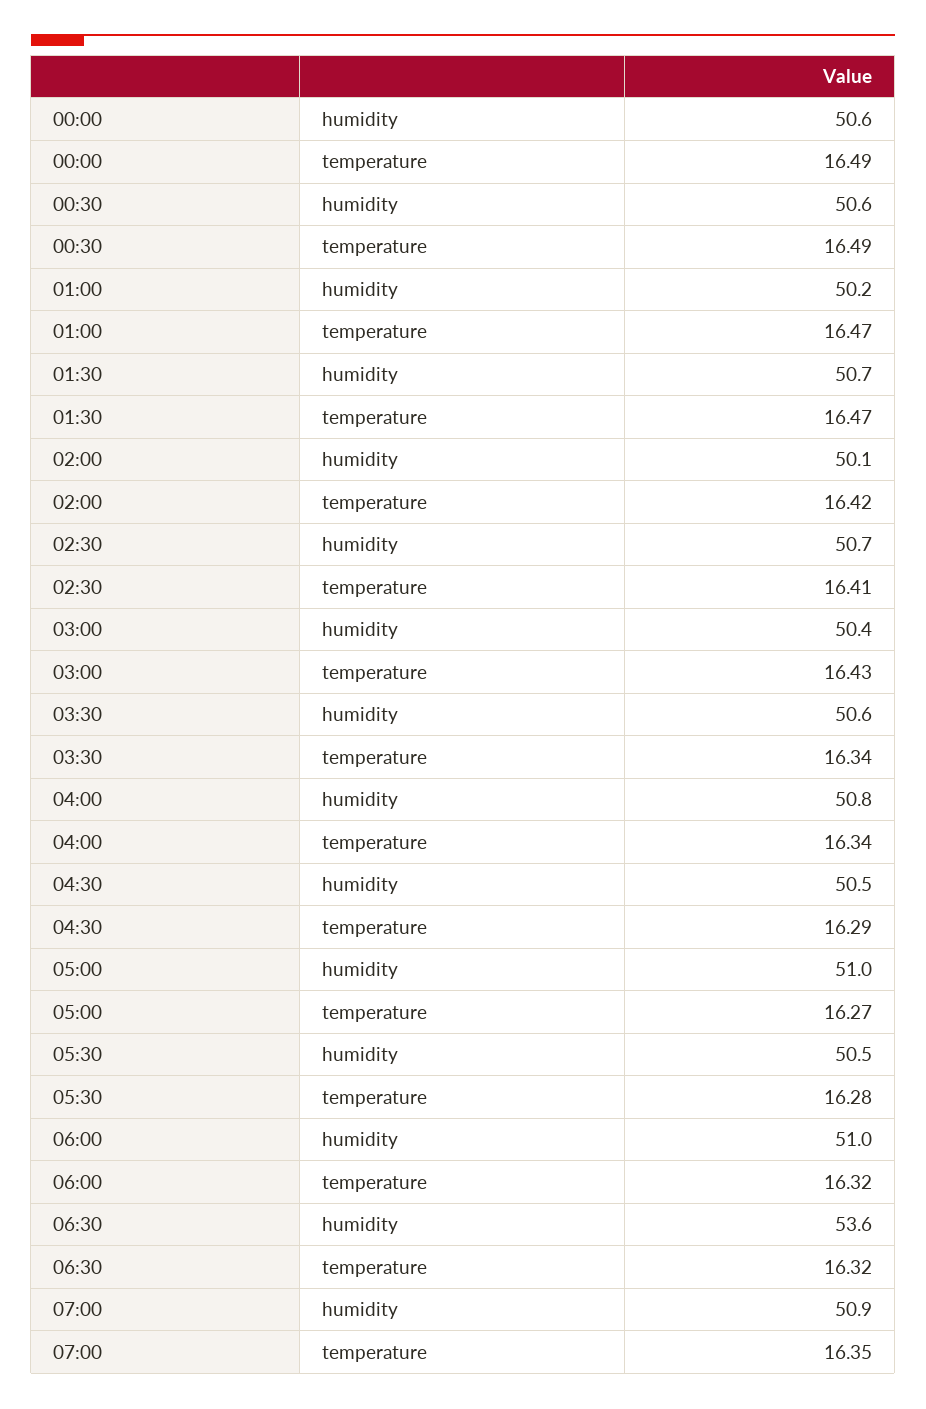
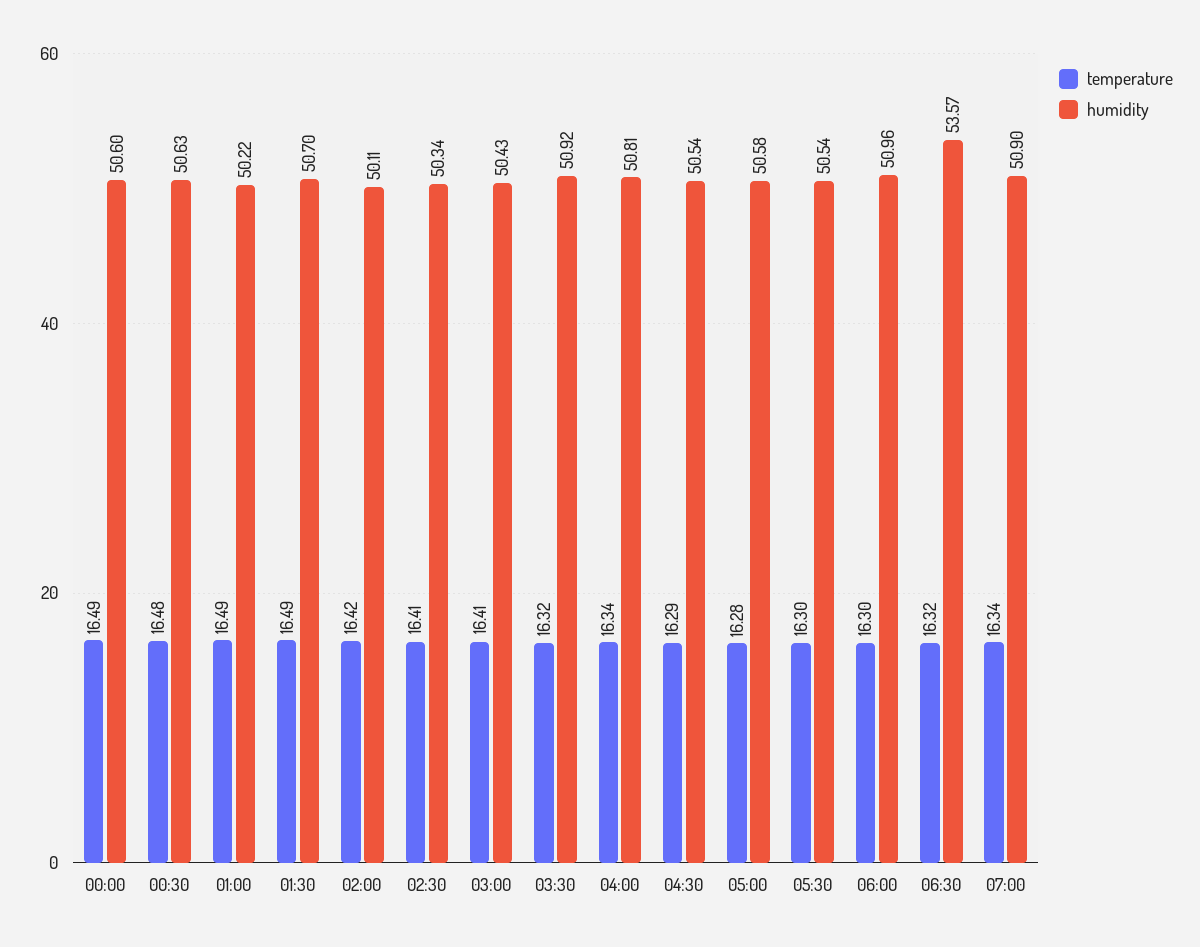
  {
    "humidity": {
      "00:00": 50.6,
      "00:30": 50.63,
      "01:00": 50.22,
      "01:30": 50.7,
      "02:00": 50.11,
-     "02:30": 50.7,
+     "02:30": 50.34,
      "03:00": 50.43,
-     "03:30": 50.6,
+     "03:30": 50.92,
      "04:00": 50.81,
      "04:30": 50.54,
-     "05:00": 51,
+     "05:00": 50.58,
      "05:30": 50.54,
      "06:00": 50.96,
      "06:30": 53.57,
      "07:00": 50.9
    },
    "temperature": {
      "00:00": 16.49,
-     "00:30": 16.49,
+     "00:30": 16.48,
-     "01:00": 16.47,
+     "01:00": 16.49,
-     "01:30": 16.47,
+     "01:30": 16.49,
      "02:00": 16.42,
      "02:30": 16.41,
-     "03:00": 16.43,
+     "03:00": 16.41,
-     "03:30": 16.34,
+     "03:30": 16.32,
      "04:00": 16.34,
      "04:30": 16.29,
-     "05:00": 16.27,
+     "05:00": 16.28,
-     "05:30": 16.28,
+     "05:30": 16.3,
-     "06:00": 16.32,
+     "06:00": 16.3,
      "06:30": 16.32,
-     "07:00": 16.35
+     "07:00": 16.34
    }
  }

